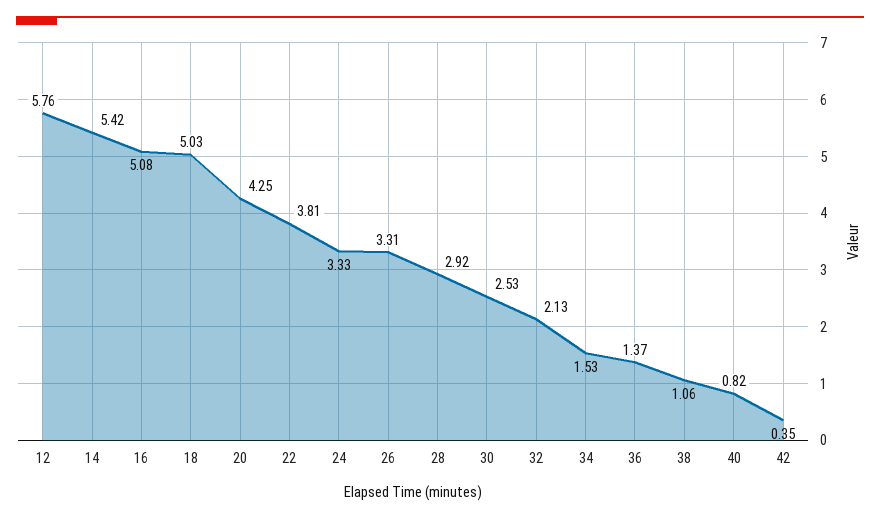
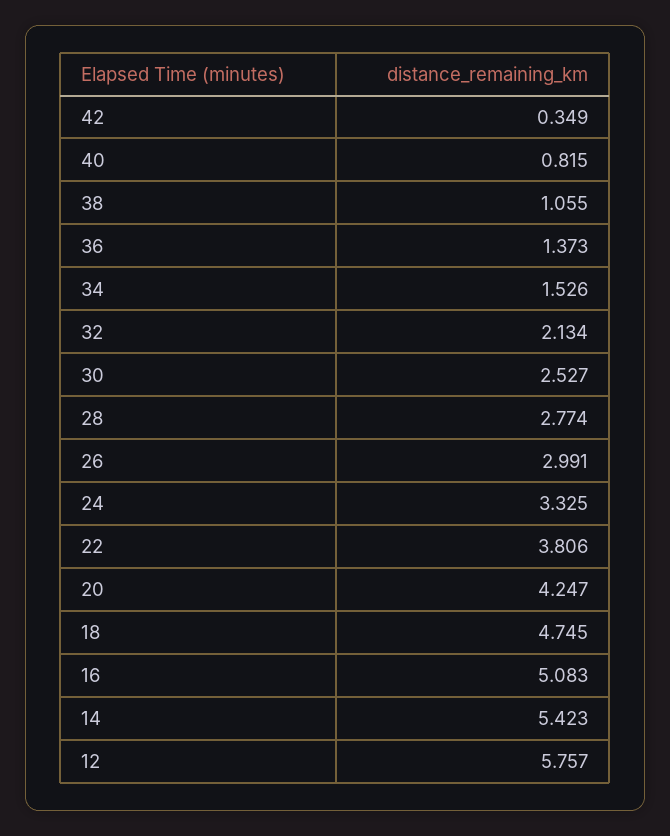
  {
    "12": 5.757,
    "14": 5.423,
    "16": 5.083,
-   "18": 5.03,
+   "18": 4.745,
    "20": 4.247,
    "22": 3.806,
    "24": 3.325,
-   "26": 3.31,
+   "26": 2.991,
-   "28": 2.92,
+   "28": 2.774,
    "30": 2.527,
    "32": 2.134,
    "34": 1.526,
    "36": 1.373,
    "38": 1.055,
    "40": 0.815,
    "42": 0.349
  }

